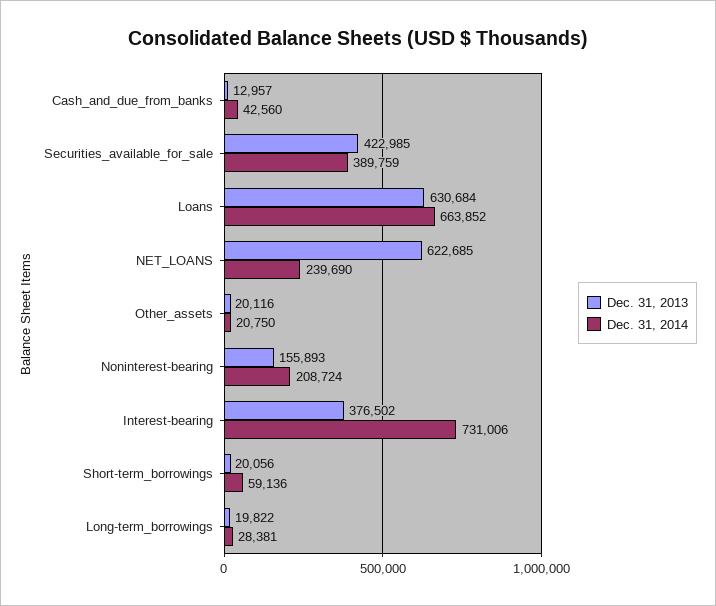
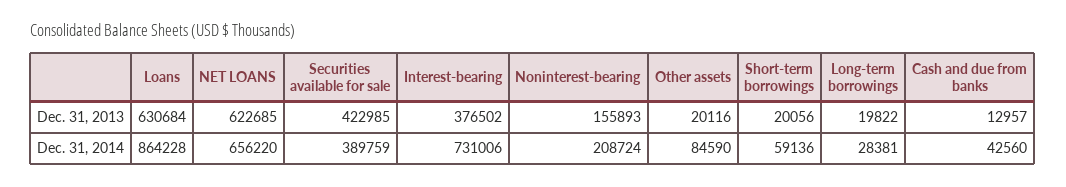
  {
    "Dec. 31, 2013": {
      "Cash_and_due_from_banks": 12957,
      "Securities_available_for_sale": 422985,
      "Loans": 630684,
      "NET_LOANS": 622685,
      "Other_assets": 20116,
      "Noninterest-bearing": 155893,
      "Interest-bearing": 376502,
      "Short-term_borrowings": 20056,
      "Long-term_borrowings": 19822
    },
    "Dec. 31, 2014": {
      "Cash_and_due_from_banks": 42560,
      "Securities_available_for_sale": 389759,
-     "Loans": 663852,
+     "Loans": 864228,
-     "NET_LOANS": 239690,
+     "NET_LOANS": 656220,
-     "Other_assets": 20750,
+     "Other_assets": 84590,
      "Noninterest-bearing": 208724,
      "Interest-bearing": 731006,
      "Short-term_borrowings": 59136,
      "Long-term_borrowings": 28381
    }
  }

